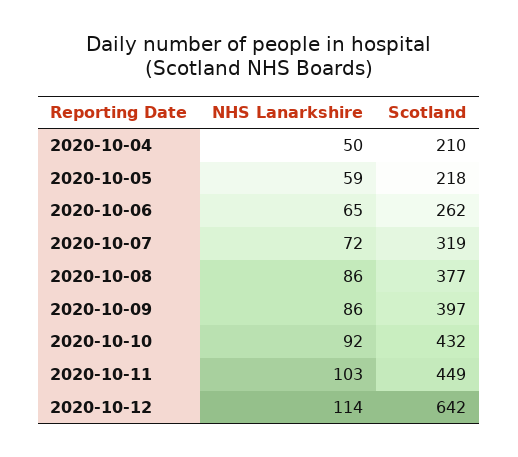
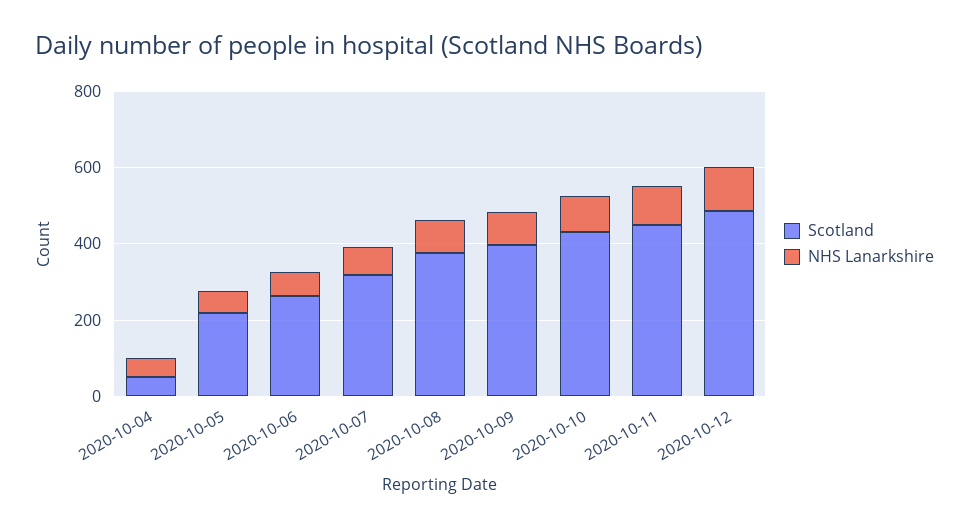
  {
    "NHS Lanarkshire": {
      "2020-10-04": 50,
      "2020-10-05": 59,
      "2020-10-06": 65,
      "2020-10-07": 72,
      "2020-10-08": 86,
      "2020-10-09": 86,
      "2020-10-10": 92,
      "2020-10-11": 103,
      "2020-10-12": 114
    },
    "Scotland": {
-     "2020-10-04": 210,
+     "2020-10-04": 50,
      "2020-10-05": 218,
      "2020-10-06": 262,
      "2020-10-07": 319,
      "2020-10-08": 377,
      "2020-10-09": 397,
      "2020-10-10": 432,
      "2020-10-11": 449,
-     "2020-10-12": 642
+     "2020-10-12": 500
    }
  }

